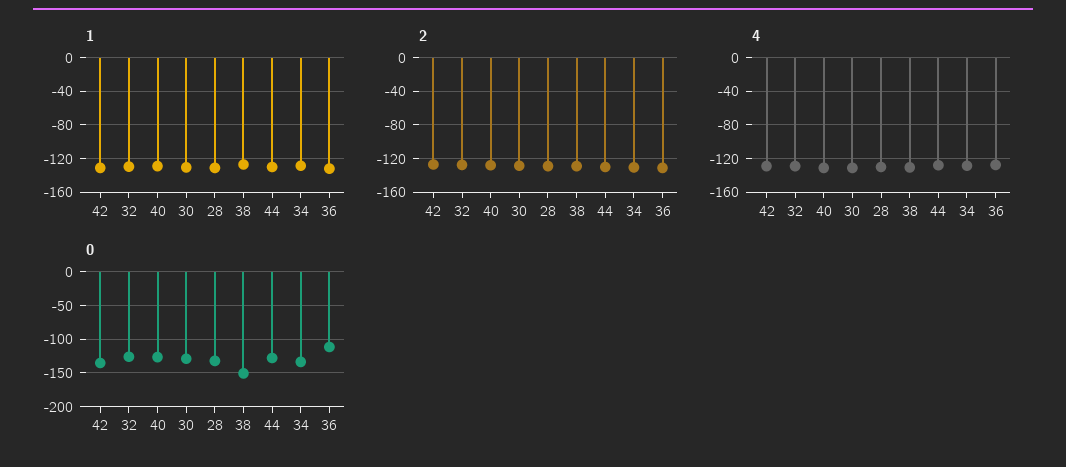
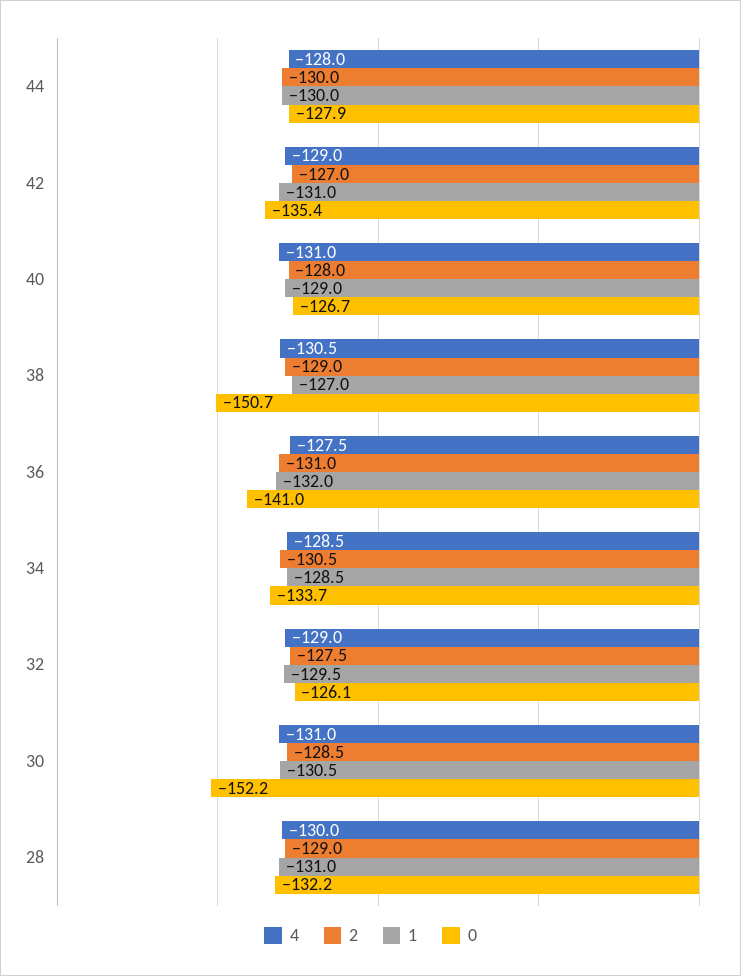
  {
    "1": {
      "42": -131,
      "32": -129.5,
      "40": -129,
      "30": -130.5,
      "28": -131,
      "38": -127,
      "44": -130,
      "34": -128.5,
      "36": -132
    },
    "2": {
      "42": -127,
      "32": -127.5,
      "40": -128,
      "30": -128.5,
      "28": -129,
      "38": -129,
      "44": -130,
      "34": -130.5,
      "36": -131
    },
    "4": {
      "42": -129,
      "32": -129,
      "40": -131,
      "30": -131,
      "28": -130,
      "38": -130.5,
      "44": -128,
      "34": -128.5,
      "36": -127.5
    },
    "0": {
      "42": -135.4,
      "32": -126.1,
      "40": -126.7,
-     "30": -130,
+     "30": -152.2,
      "28": -132.2,
      "38": -150.7,
      "44": -127.9,
      "34": -133.7,
-     "36": -110
+     "36": -141
    }
  }

